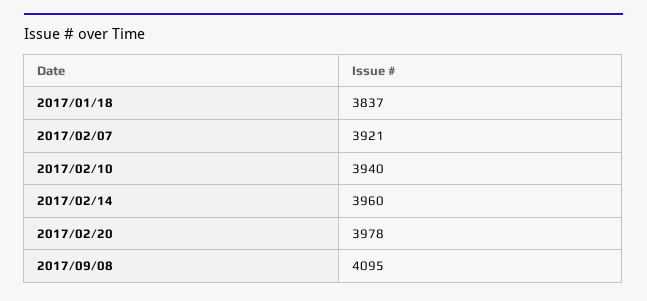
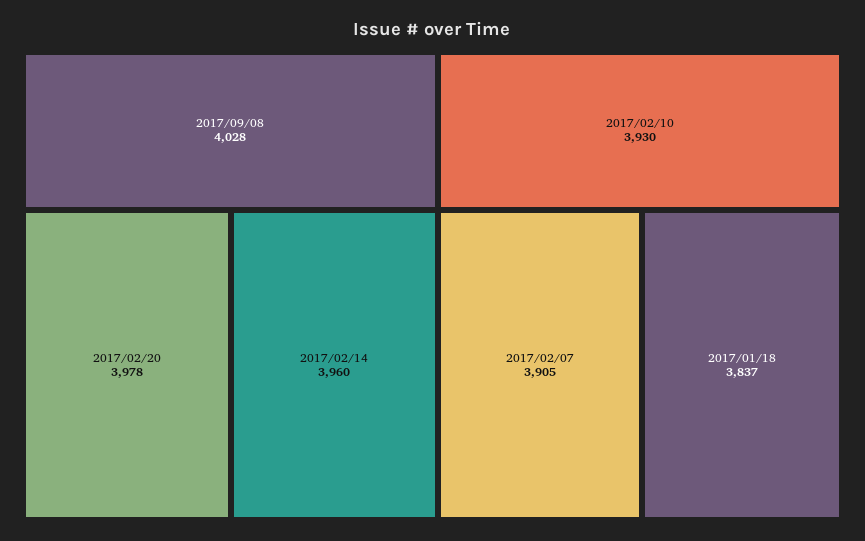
  {
    "2017/01/18": 3837,
-   "2017/02/07": 3921,
+   "2017/02/07": 3905,
-   "2017/02/10": 3940,
+   "2017/02/10": 3930,
    "2017/02/14": 3960,
    "2017/02/20": 3978,
-   "2017/09/08": 4095
+   "2017/09/08": 4028
  }

